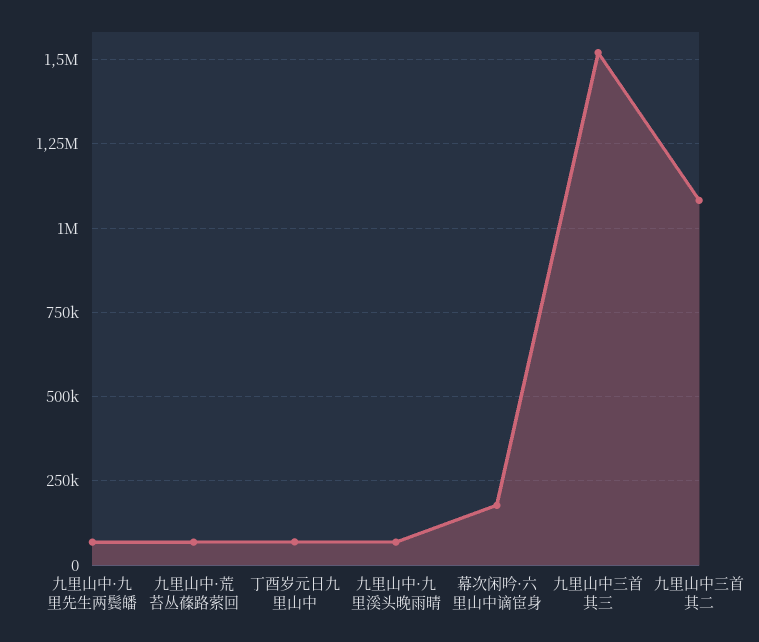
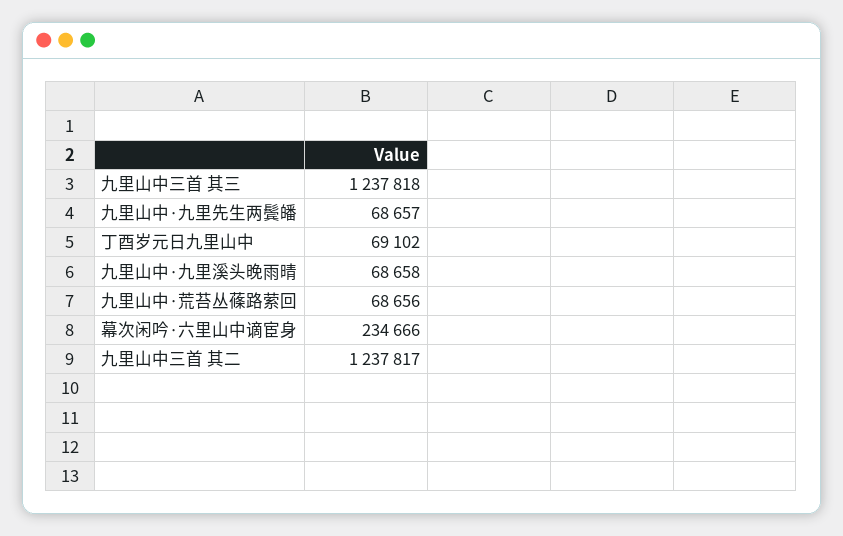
  {
    "九里山中·九里先生两鬓皤": 68657,
    "九里山中·荒苔丛蓧路萦回": 68656,
    "丁酉岁元日九里山中": 69102,
    "九里山中·九里溪头晚雨晴": 68658,
-   "幕次闲吟·六里山中谪宦身": 175000,
+   "幕次闲吟·六里山中谪宦身": 234666,
-   "九里山中三首 其三": 1525000,
+   "九里山中三首 其三": 1237818,
-   "九里山中三首 其二": 1075000
+   "九里山中三首 其二": 1237817
  }

